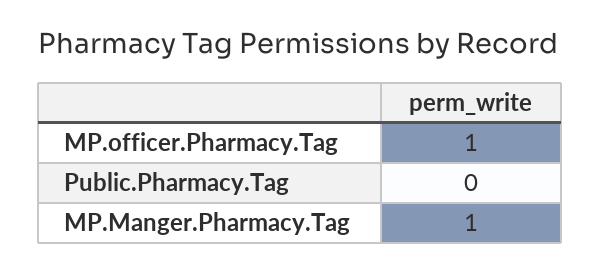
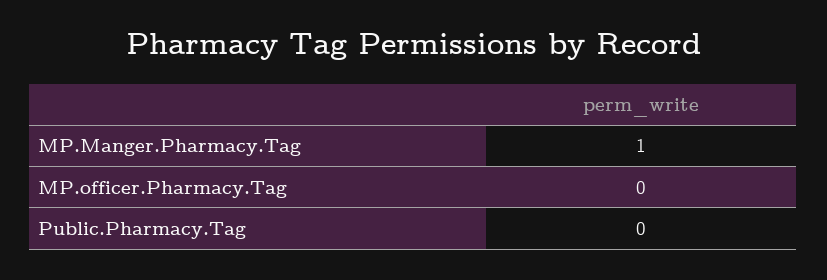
  {
-   "MP.officer.Pharmacy.Tag": 1,
+   "MP.officer.Pharmacy.Tag": 0,
    "Public.Pharmacy.Tag": 0,
    "MP.Manger.Pharmacy.Tag": 1
  }

